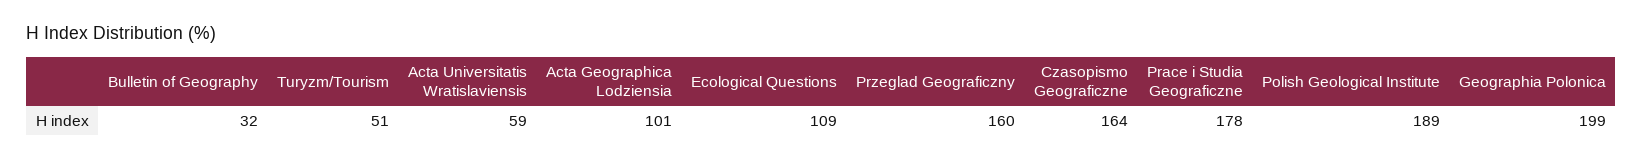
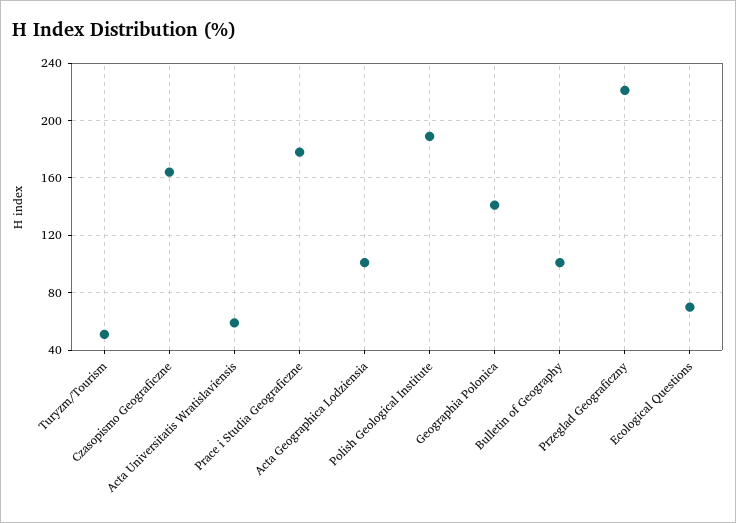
  {
-   "Bulletin of Geography": 32,
+   "Bulletin of Geography": 100,
    "Turyzm/Tourism": 51,
    "Acta Universitatis Wratislaviensis": 59,
    "Acta Geographica Lodziensia": 101,
-   "Ecological Questions": 109,
+   "Ecological Questions": 70,
-   "Przeglad Geograficzny": 160,
+   "Przeglad Geograficzny": 220,
    "Czasopismo Geograficzne": 164,
    "Prace i Studia Geograficzne": 178,
    "Polish Geological Institute": 189,
-   "Geographia Polonica": 199
+   "Geographia Polonica": 140
  }

